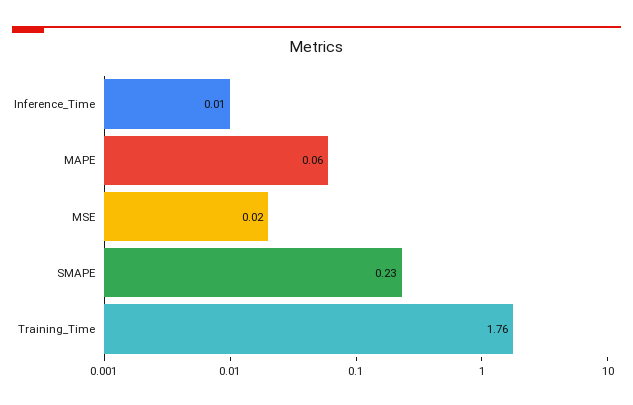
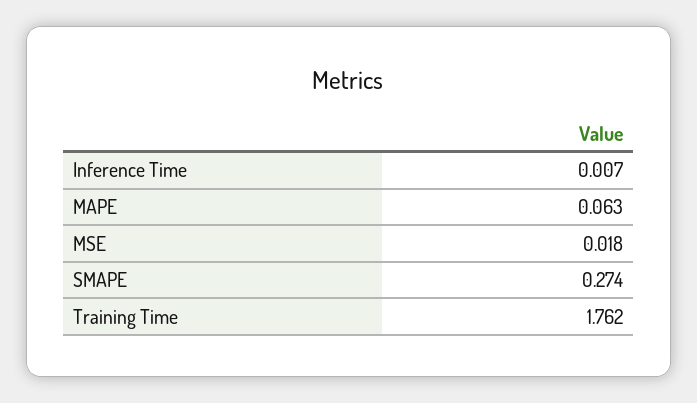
  {
    "Inference_Time": 0.007,
    "MAPE": 0.063,
    "MSE": 0.018,
-   "SMAPE": 0.23,
+   "SMAPE": 0.274,
    "Training_Time": 1.762
  }

